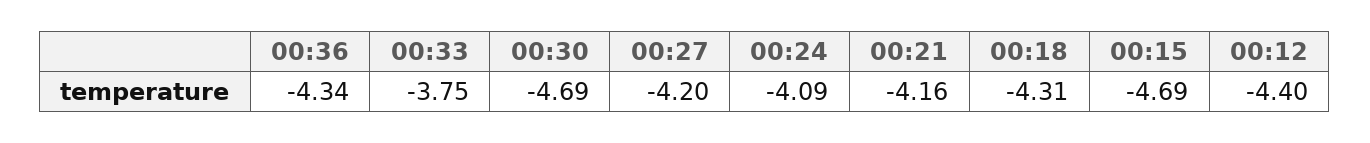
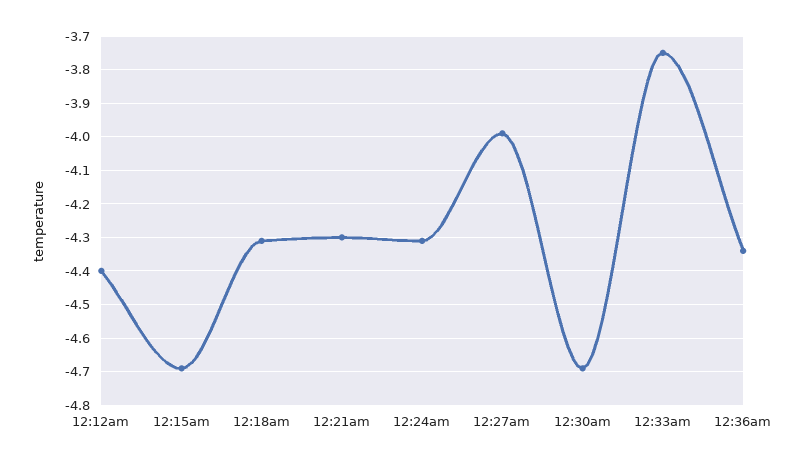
  {
    "00:36": -4.34,
    "00:33": -3.75,
    "00:30": -4.69,
-   "00:27": -4.2,
+   "00:27": -4,
-   "00:24": -4.09,
+   "00:24": -4.3,
-   "00:21": -4.16,
+   "00:21": -4.3,
    "00:18": -4.31,
    "00:15": -4.69,
    "00:12": -4.4
  }

